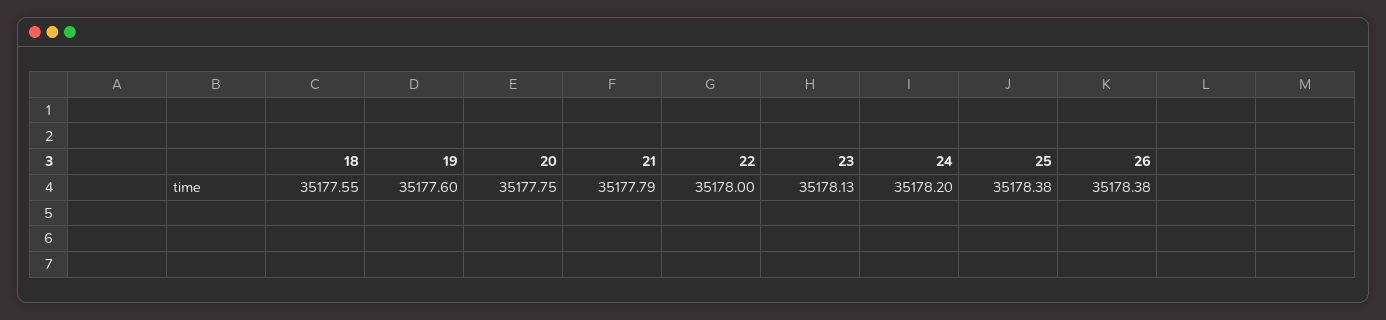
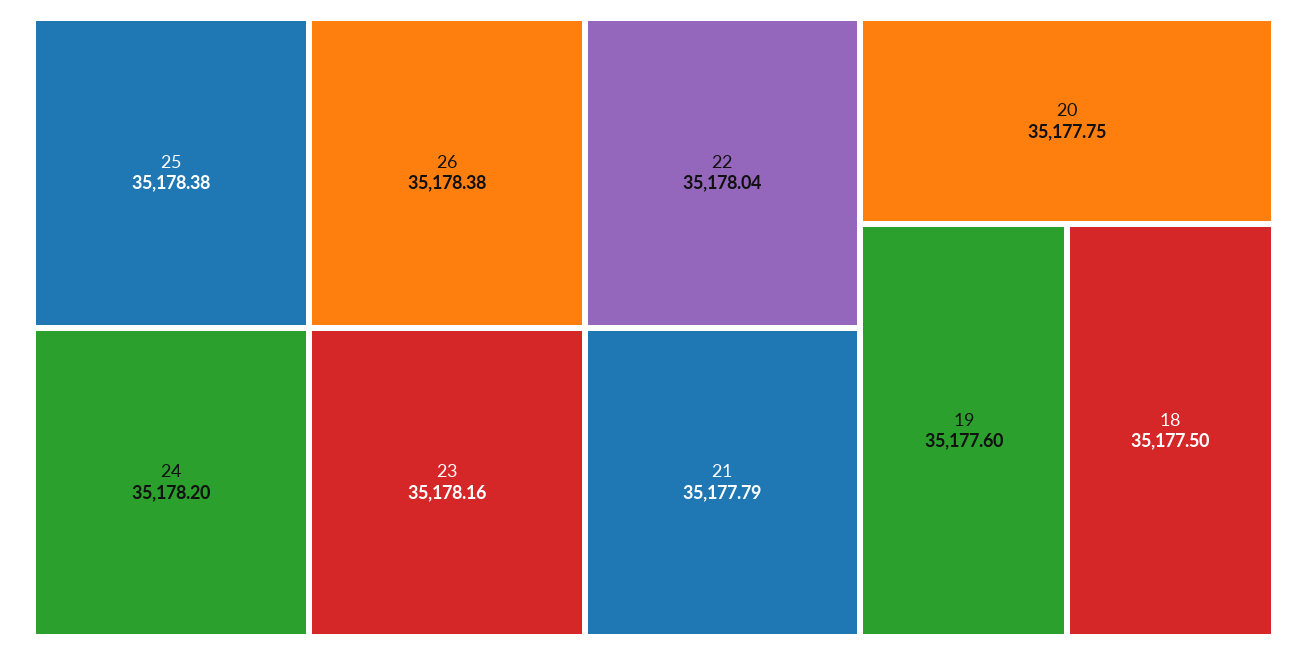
  {
-   "18": 35177.55,
+   "18": 35177.5,
    "19": 35177.6,
    "20": 35177.75,
    "21": 35177.79,
-   "22": 35178,
+   "22": 35178.04,
-   "23": 35178.13,
+   "23": 35178.16,
    "24": 35178.2,
    "25": 35178.38,
    "26": 35178.38
  }

